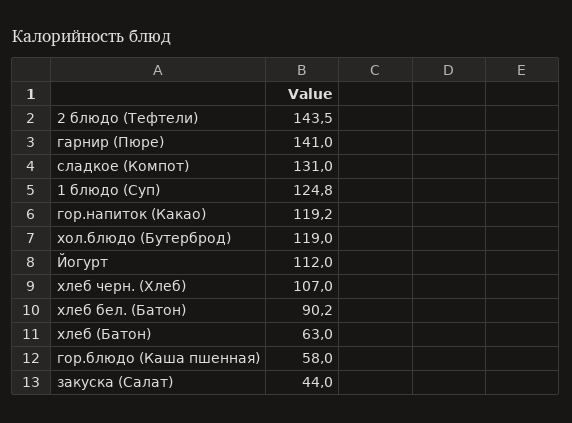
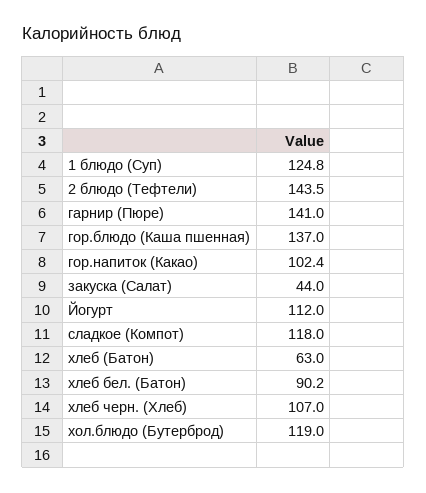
  {
    "2 блюдо (Тефтели)": 143.5,
    "гарнир (Пюре)": 141,
-   "сладкое (Компот)": 131,
+   "сладкое (Компот)": 118,
    "1 блюдо (Суп)": 124.8,
-   "гор.напиток (Какао)": 119.2,
+   "гор.напиток (Какао)": 102.4,
    "хол.блюдо (Бутерброд)": 119,
    "Йогурт": 112,
    "хлеб черн. (Хлеб)": 107,
    "хлеб бел. (Батон)": 90.2,
    "хлеб (Батон)": 63,
-   "гор.блюдо (Каша пшенная)": 58,
+   "гор.блюдо (Каша пшенная)": 137,
    "закуска (Салат)": 44
  }

